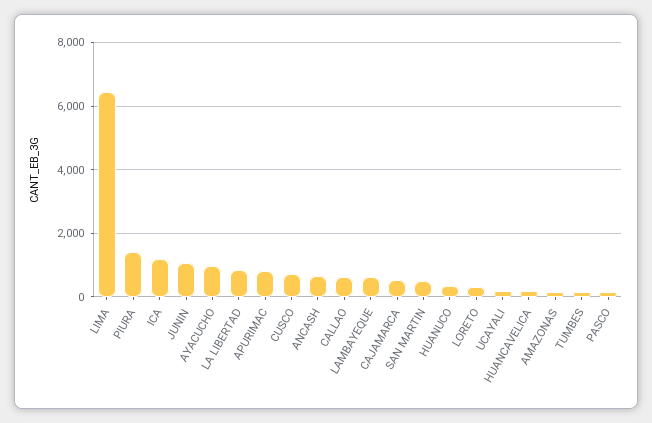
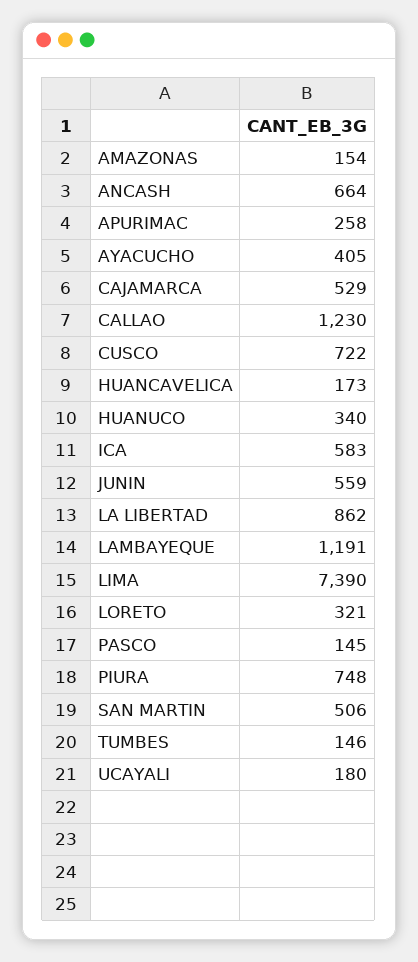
  {
-   "LIMA": 6400,
+   "LIMA": 7390,
-   "PIURA": 1400,
+   "PIURA": 748,
-   "ICA": 1200,
+   "ICA": 583,
-   "JUNIN": 1000,
+   "JUNIN": 559,
-   "AYACUCHO": 1000,
+   "AYACUCHO": 405,
    "LA LIBERTAD": 862,
-   "APURIMAC": 800,
+   "APURIMAC": 258,
    "CUSCO": 722,
    "ANCASH": 664,
-   "CALLAO": 600,
+   "CALLAO": 1230,
-   "LAMBAYEQUE": 600,
+   "LAMBAYEQUE": 1191,
    "CAJAMARCA": 529,
    "SAN MARTIN": 506,
    "HUANUCO": 340,
    "LORETO": 321,
    "UCAYALI": 180,
    "HUANCAVELICA": 173,
    "AMAZONAS": 154,
    "TUMBES": 146,
    "PASCO": 145
  }

